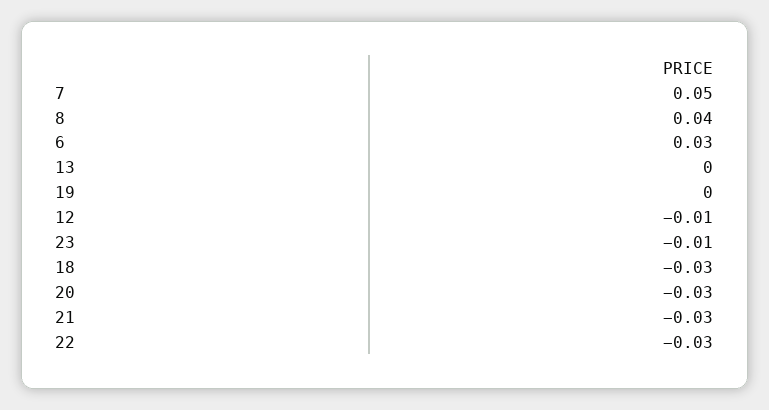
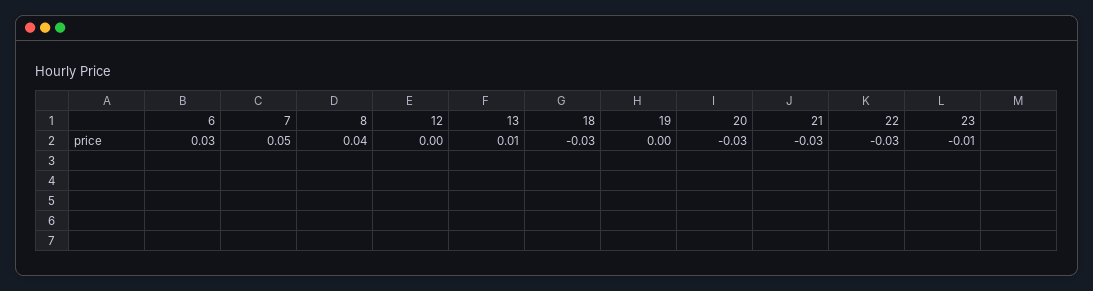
  {
    "7": 0.05,
    "8": 0.04,
    "6": 0.03,
-   "13": 0,
+   "13": 0.01,
    "19": 0,
-   "12": -0.01,
+   "12": 0,
    "23": -0.01,
    "18": -0.03,
    "20": -0.03,
    "21": -0.03,
    "22": -0.03
  }

